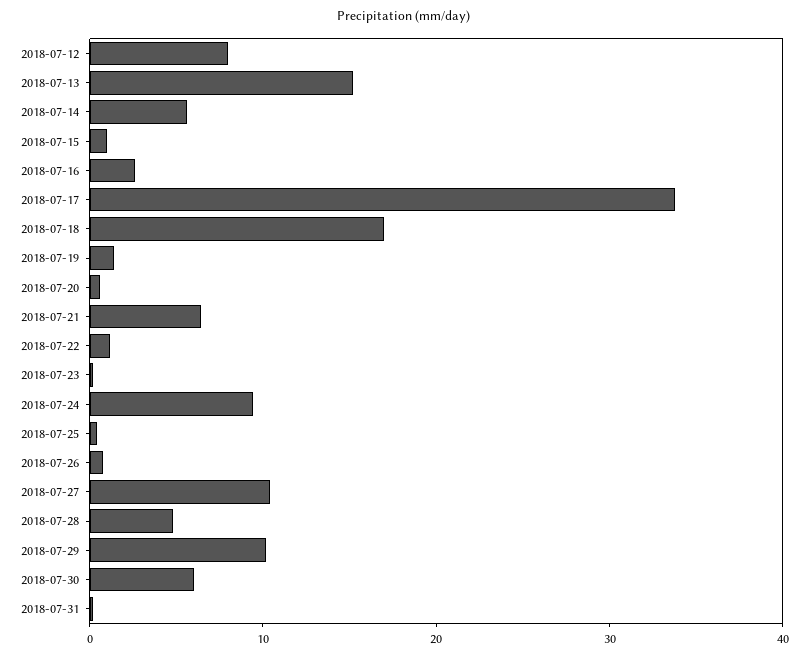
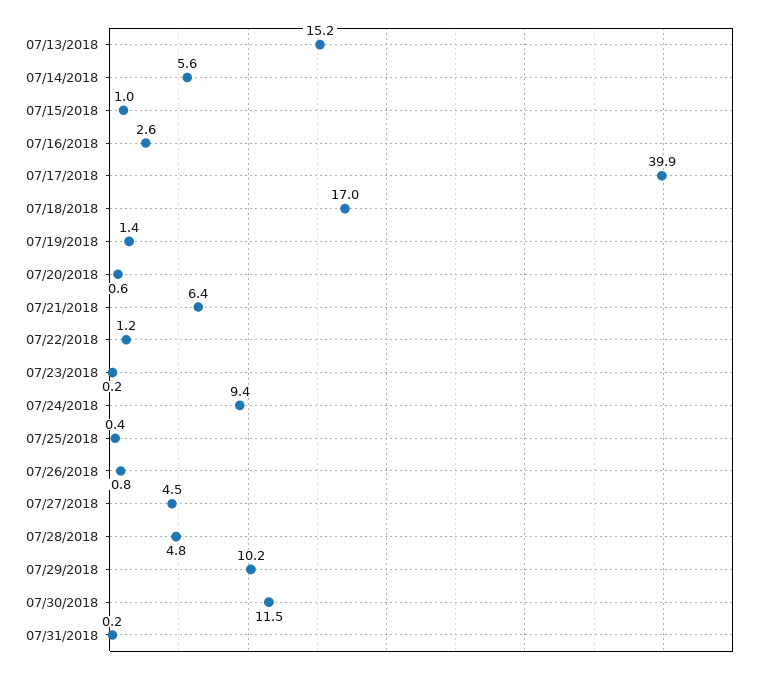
  {
-   "2018-07-12": 8,
    "2018-07-13": 15.2,
    "2018-07-14": 5.6,
    "2018-07-15": 1,
    "2018-07-16": 2.6,
-   "2018-07-17": 34,
+   "2018-07-17": 39.9,
    "2018-07-18": 17,
    "2018-07-19": 1.4,
    "2018-07-20": 0.6,
    "2018-07-21": 6.4,
    "2018-07-22": 1.2,
    "2018-07-23": 0.2,
    "2018-07-24": 9.4,
    "2018-07-25": 0.4,
    "2018-07-26": 0.8,
-   "2018-07-27": 10,
+   "2018-07-27": 4.5,
    "2018-07-28": 4.8,
    "2018-07-29": 10.2,
-   "2018-07-30": 6,
+   "2018-07-30": 11.5,
    "2018-07-31": 0.2
  }

